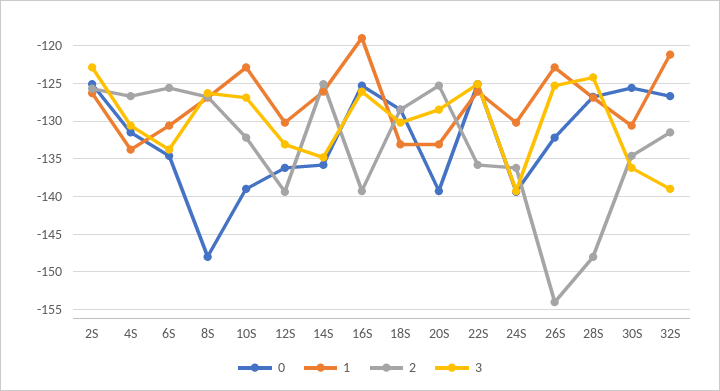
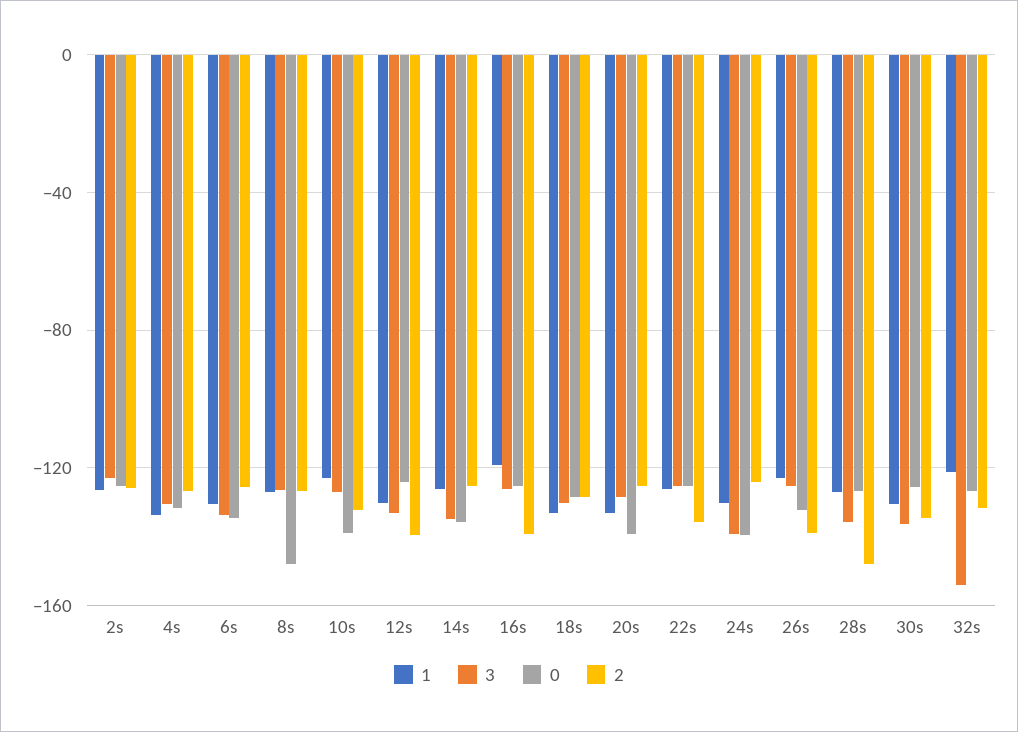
  {
    "0": {
      "2S": -125,
      "4S": -132,
      "6S": -135,
      "8S": -148,
      "10S": -139,
-     "12S": -136,
+     "12S": -125,
      "14S": -136,
      "16S": -125,
      "18S": -129,
      "20S": -139,
      "22S": -125,
      "24S": -139,
      "26S": -132,
      "28S": -127,
      "30S": -126,
      "32S": -127
    },
    "1": {
      "2S": -126,
      "4S": -134,
      "6S": -131,
      "8S": -127,
      "10S": -123,
      "12S": -130,
      "14S": -126,
      "16S": -119,
      "18S": -133,
      "20S": -133,
      "22S": -126,
      "24S": -130,
      "26S": -123,
      "28S": -127,
      "30S": -131,
      "32S": -121
    },
    "2": {
      "2S": -126,
      "4S": -127,
      "6S": -126,
      "8S": -127,
      "10S": -132,
      "12S": -139,
      "14S": -125,
      "16S": -139,
      "18S": -129,
      "20S": -125,
      "22S": -136,
-     "24S": -136,
+     "24S": -125,
-     "26S": -154,
+     "26S": -140,
      "28S": -148,
      "30S": -135,
      "32S": -132
    },
    "3": {
      "2S": -123,
      "4S": -131,
      "6S": -134,
      "8S": -126,
      "10S": -127,
      "12S": -133,
      "14S": -135,
      "16S": -126,
      "18S": -130,
      "20S": -129,
      "22S": -125,
      "24S": -139,
      "26S": -125,
-     "28S": -124,
+     "28S": -135,
      "30S": -136,
-     "32S": -139
+     "32S": -155
    }
  }

